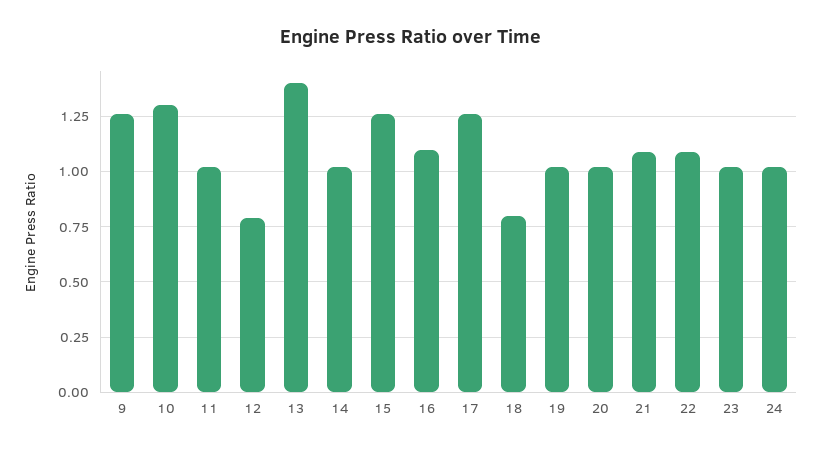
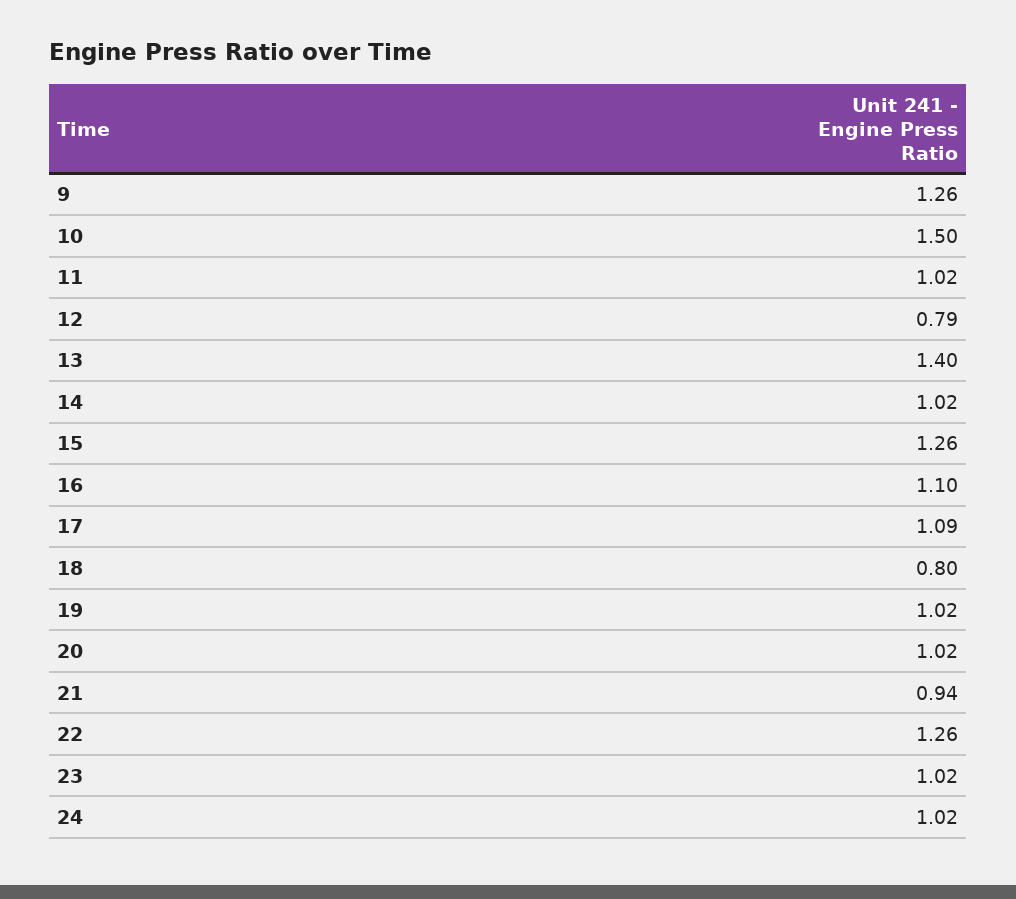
  {
    "9": 1.26,
-   "10": 1.3,
+   "10": 1.5,
    "11": 1.02,
    "12": 0.79,
    "13": 1.4,
    "14": 1.02,
    "15": 1.26,
    "16": 1.1,
-   "17": 1.25,
+   "17": 1.09,
    "18": 0.8,
    "19": 1.02,
    "20": 1.02,
-   "21": 1.1,
+   "21": 0.94,
-   "22": 1.1,
+   "22": 1.26,
    "23": 1.02,
    "24": 1.02
  }

